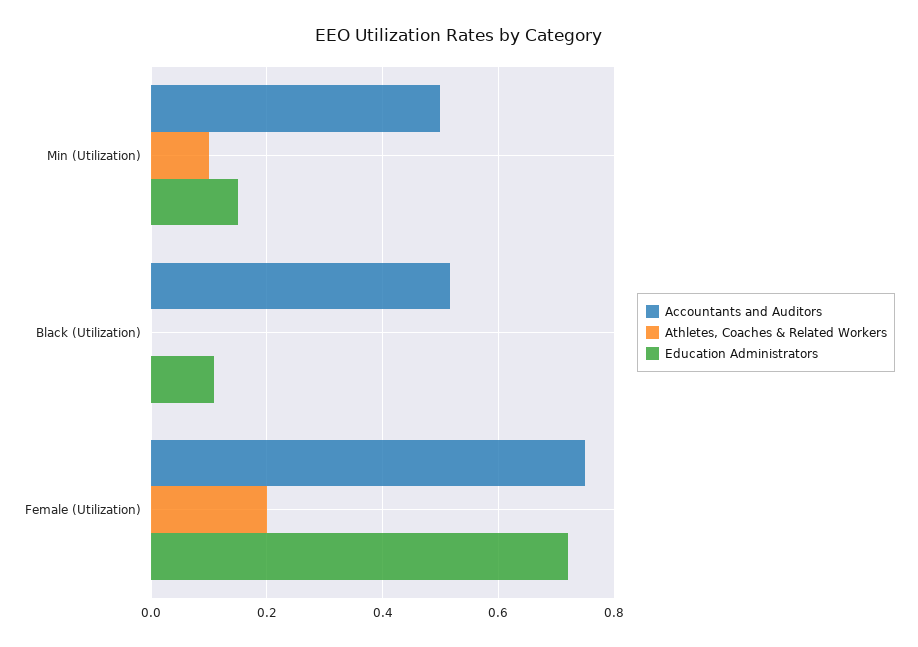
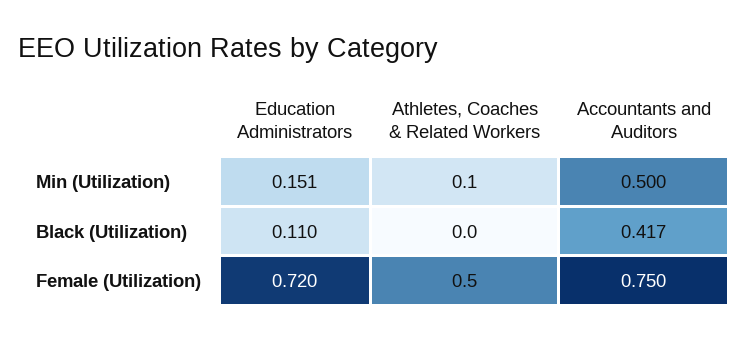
  {
    "Accountants and Auditors": {
      "Min (Utilization)": 0.5,
-     "Black (Utilization)": 0.52,
+     "Black (Utilization)": 0.417,
      "Female (Utilization)": 0.75
    },
    "Athletes, Coaches & Related Workers": {
      "Min (Utilization)": 0.1,
      "Black (Utilization)": 0,
-     "Female (Utilization)": 0.2
+     "Female (Utilization)": 0.5
    },
    "Education Administrators": {
      "Min (Utilization)": 0.151,
      "Black (Utilization)": 0.11,
      "Female (Utilization)": 0.72
    }
  }

